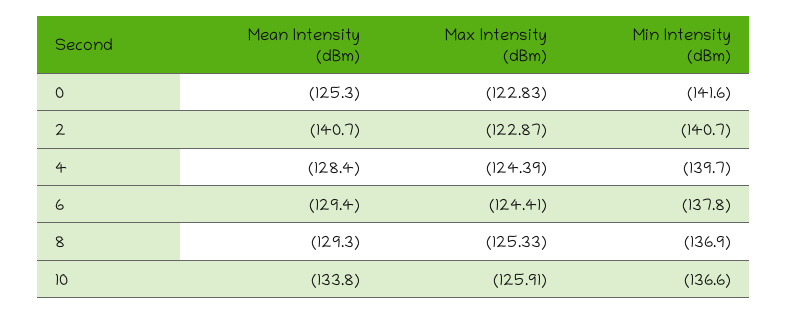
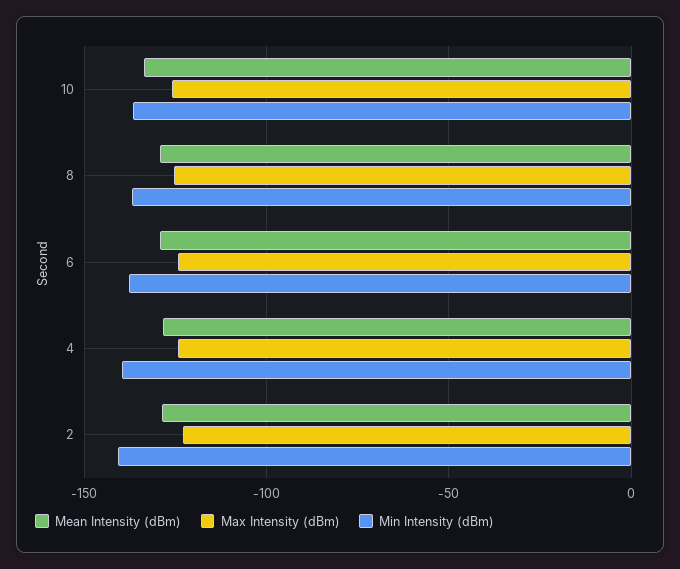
  {
    "Mean Intensity (dBm)": {
-     "0": -125.3,
-     "2": -140.7,
+     "2": -130,
      "4": -128.4,
      "6": -129.4,
      "8": -129.3,
      "10": -133.8
    },
    "Max Intensity (dBm)": {
-     "0": -122.83,
      "2": -122.87,
      "4": -124.39,
      "6": -124.41,
      "8": -125.33,
      "10": -125.91
    },
    "Min Intensity (dBm)": {
-     "0": -141.6,
      "2": -140.7,
      "4": -139.7,
      "6": -137.8,
      "8": -136.9,
      "10": -136.6
    }
  }

